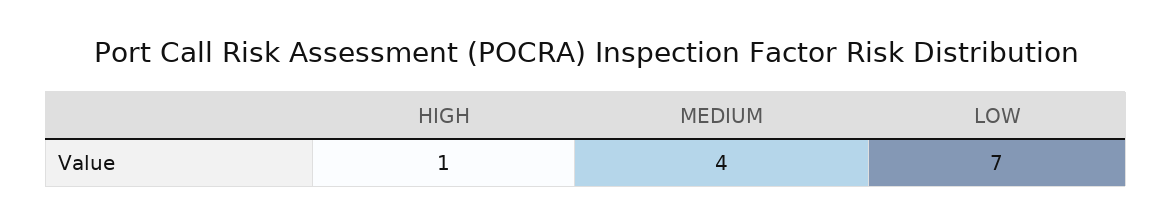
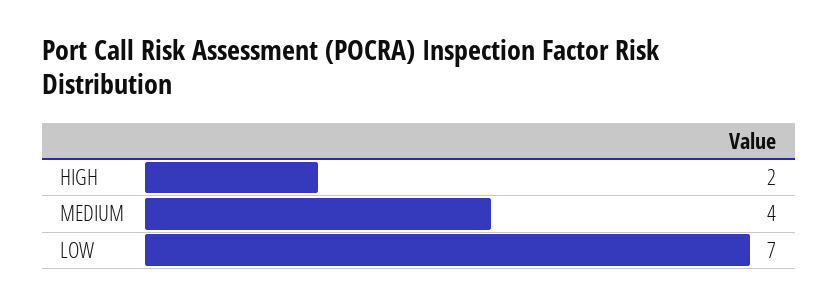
  {
-   "HIGH": 1,
+   "HIGH": 2,
    "MEDIUM": 4,
    "LOW": 7
  }

